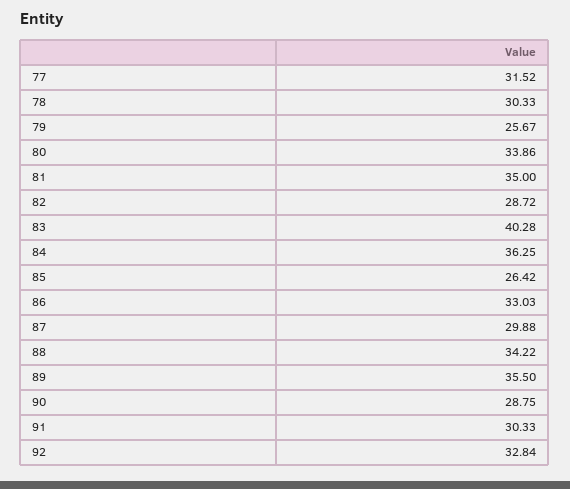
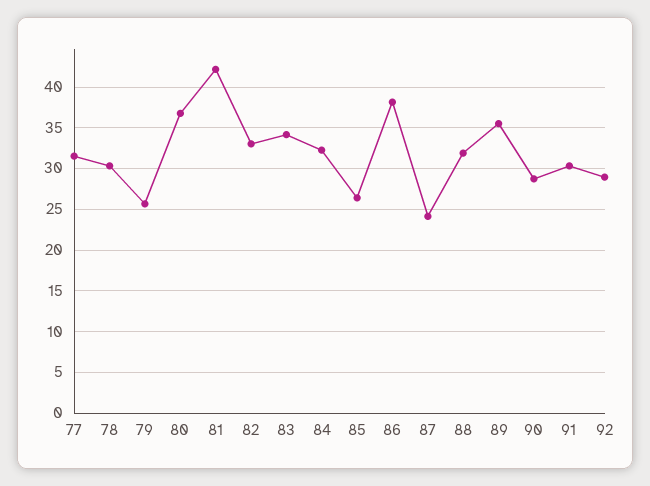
  {
    "77": 31.52,
    "78": 30.33,
    "79": 25.67,
-   "80": 33.86,
+   "80": 37,
-   "81": 35,
+   "81": 42,
-   "82": 28.72,
+   "82": 33,
-   "83": 40.28,
+   "83": 34,
-   "84": 36.25,
+   "84": 32,
    "85": 26.42,
-   "86": 33.03,
+   "86": 38,
-   "87": 29.88,
+   "87": 24,
-   "88": 34.22,
+   "88": 32,
    "89": 35.5,
    "90": 28.75,
    "91": 30.33,
-   "92": 32.84
+   "92": 29
  }

